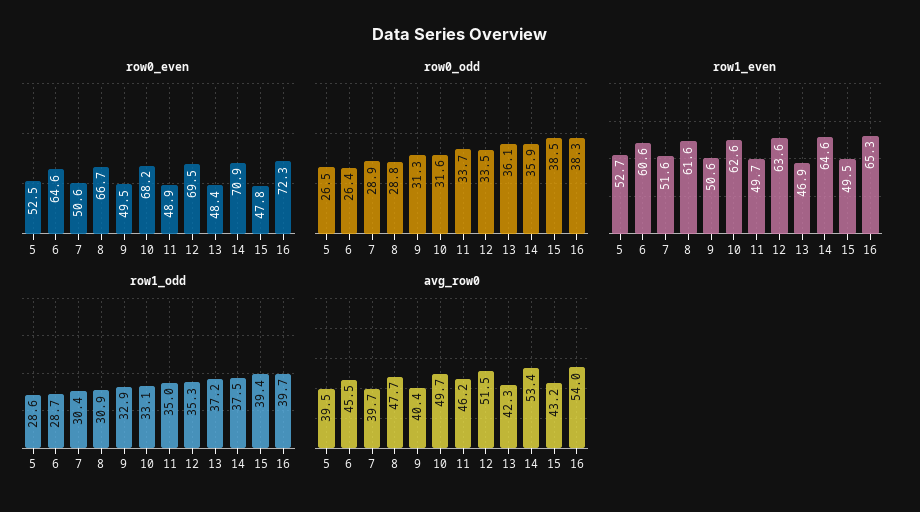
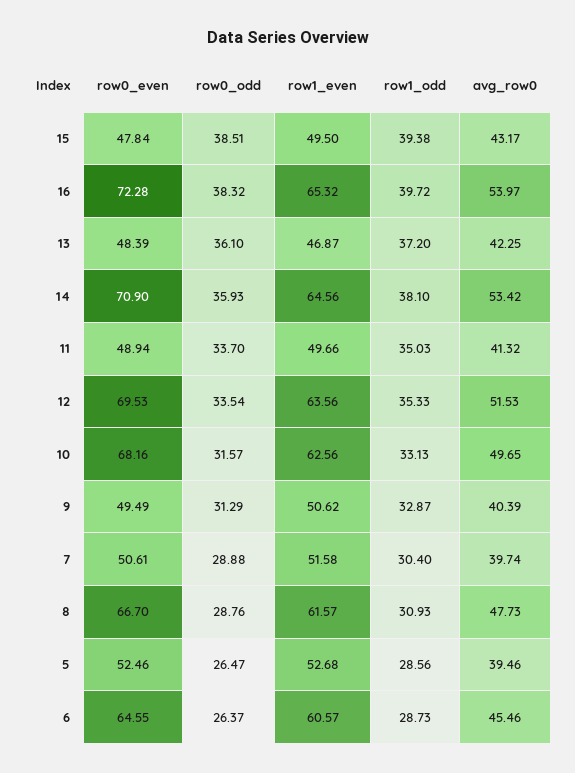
  {
    "row0_even": {
      "5": 52.46,
      "6": 64.55,
      "7": 50.61,
      "8": 66.7,
      "9": 49.49,
      "10": 68.16,
      "11": 48.94,
      "12": 69.53,
      "13": 48.39,
      "14": 70.9,
      "15": 47.84,
      "16": 72.28
    },
    "row0_odd": {
      "5": 26.47,
      "6": 26.37,
      "7": 28.88,
      "8": 28.76,
      "9": 31.29,
      "10": 31.57,
      "11": 33.7,
      "12": 33.54,
      "13": 36.1,
      "14": 35.93,
      "15": 38.51,
      "16": 38.32
    },
    "row1_even": {
      "5": 52.68,
      "6": 60.57,
      "7": 51.58,
      "8": 61.57,
      "9": 50.62,
      "10": 62.56,
      "11": 49.66,
      "12": 63.56,
      "13": 46.87,
      "14": 64.56,
      "15": 49.5,
      "16": 65.32
    },
    "row1_odd": {
      "5": 28.56,
      "6": 28.73,
      "7": 30.4,
      "8": 30.93,
      "9": 32.87,
      "10": 33.13,
      "11": 35.03,
      "12": 35.33,
      "13": 37.2,
-     "14": 37.5,
+     "14": 38.1,
      "15": 39.38,
      "16": 39.72
    },
    "avg_row0": {
      "5": 39.46,
      "6": 45.46,
      "7": 39.74,
      "8": 47.73,
      "9": 40.39,
      "10": 49.65,
-     "11": 46.2,
+     "11": 41.32,
      "12": 51.53,
      "13": 42.25,
      "14": 53.42,
      "15": 43.17,
      "16": 53.97
    }
  }

